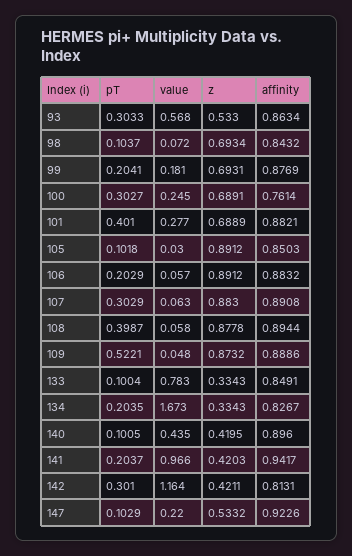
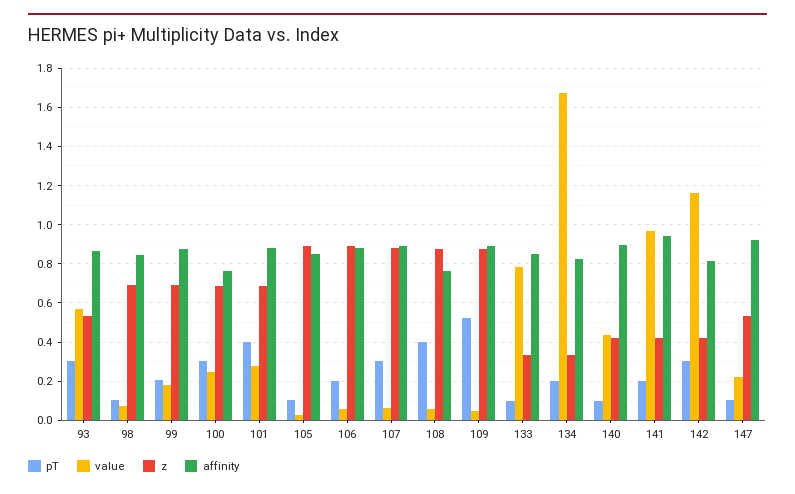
  {
    "pT": {
      "93": 0.3033,
      "98": 0.1037,
      "99": 0.2041,
      "100": 0.3027,
      "101": 0.401,
      "105": 0.1018,
      "106": 0.2029,
      "107": 0.3029,
      "108": 0.3987,
      "109": 0.5221,
      "133": 0.1004,
      "134": 0.2035,
      "140": 0.1005,
      "141": 0.2037,
      "142": 0.301,
      "147": 0.1029
    },
    "value": {
      "93": 0.568,
      "98": 0.072,
      "99": 0.181,
      "100": 0.245,
      "101": 0.277,
      "105": 0.03,
      "106": 0.057,
      "107": 0.063,
      "108": 0.058,
      "109": 0.048,
      "133": 0.783,
      "134": 1.673,
      "140": 0.435,
      "141": 0.966,
      "142": 1.164,
      "147": 0.22
    },
    "z": {
      "93": 0.533,
      "98": 0.6934,
      "99": 0.6931,
      "100": 0.6891,
      "101": 0.6889,
      "105": 0.8912,
      "106": 0.8912,
      "107": 0.883,
      "108": 0.8778,
      "109": 0.8732,
      "133": 0.3343,
      "134": 0.3343,
      "140": 0.4195,
      "141": 0.4203,
      "142": 0.4211,
      "147": 0.5332
    },
    "affinity": {
      "93": 0.8634,
      "98": 0.8432,
      "99": 0.8769,
      "100": 0.7614,
      "101": 0.8821,
      "105": 0.8503,
      "106": 0.8832,
      "107": 0.8908,
-     "108": 0.8944,
+     "108": 0.75,
      "109": 0.8886,
      "133": 0.8491,
      "134": 0.8267,
      "140": 0.896,
      "141": 0.9417,
      "142": 0.8131,
      "147": 0.9226
    }
  }

